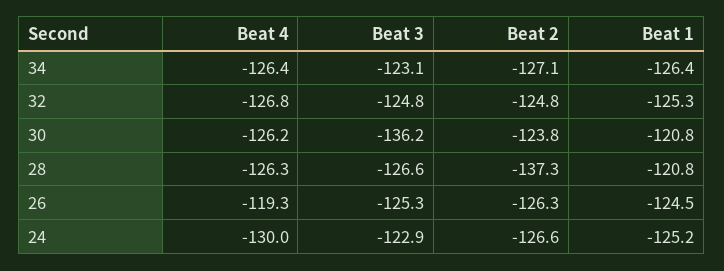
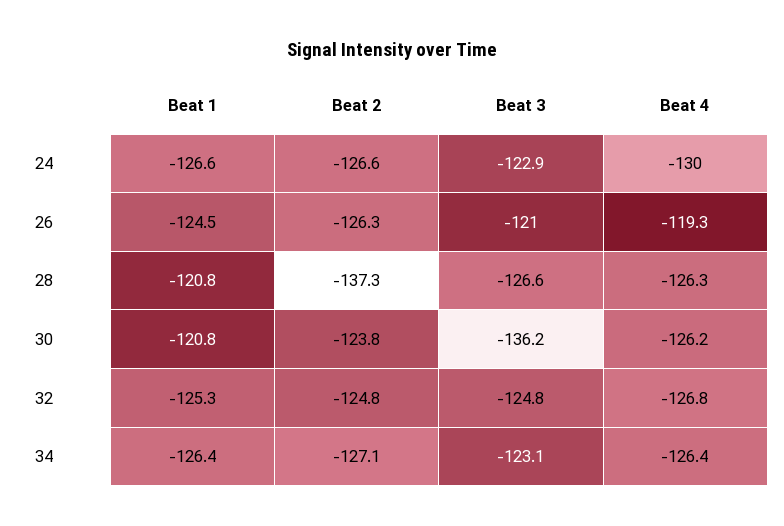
  {
    "Beat 4": {
      "34": -126.4,
      "32": -126.8,
      "30": -126.2,
      "28": -126.3,
      "26": -119.3,
      "24": -130
    },
    "Beat 3": {
      "34": -123.1,
      "32": -124.8,
      "30": -136.2,
      "28": -126.6,
-     "26": -125.3,
+     "26": -121,
      "24": -122.9
    },
    "Beat 2": {
      "34": -127.1,
      "32": -124.8,
      "30": -123.8,
      "28": -137.3,
      "26": -126.3,
      "24": -126.6
    },
    "Beat 1": {
      "34": -126.4,
      "32": -125.3,
      "30": -120.8,
      "28": -120.8,
      "26": -124.5,
-     "24": -125.2
+     "24": -126.6
    }
  }

